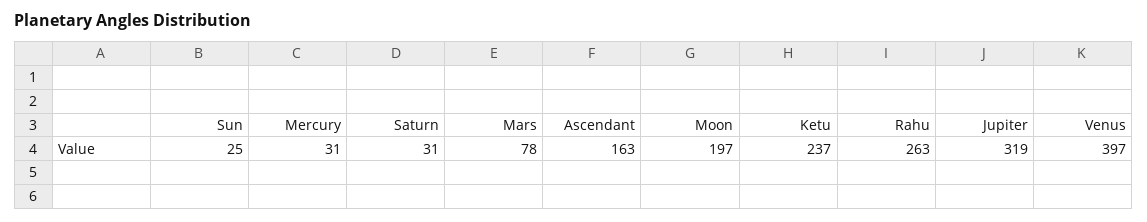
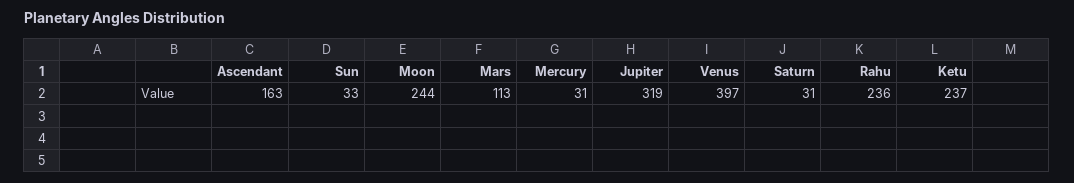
  {
-   "Sun": 25,
+   "Sun": 33,
    "Mercury": 31,
    "Saturn": 31,
-   "Mars": 78,
+   "Mars": 113,
    "Ascendant": 163,
-   "Moon": 197,
+   "Moon": 244,
    "Ketu": 237,
-   "Rahu": 263,
+   "Rahu": 236,
    "Jupiter": 319,
    "Venus": 397
  }

